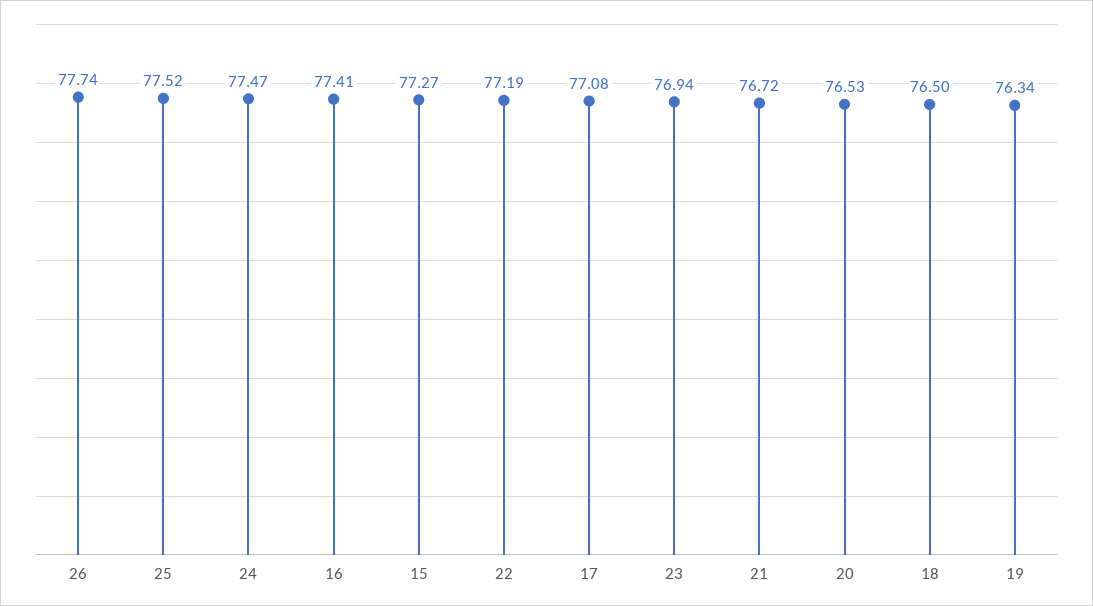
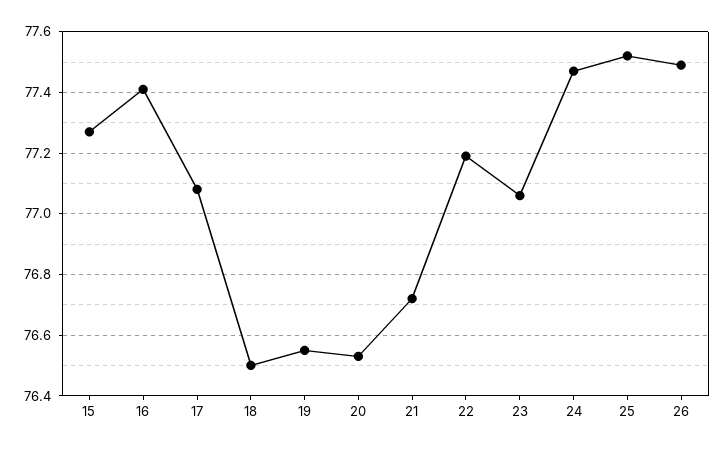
  {
-   "26": 77.74,
+   "26": 77.5,
    "25": 77.52,
    "24": 77.47,
    "16": 77.41,
    "15": 77.27,
    "22": 77.19,
    "17": 77.08,
-   "23": 76.94,
+   "23": 77.05,
    "21": 76.72,
    "20": 76.53,
    "18": 76.5,
-   "19": 76.34
+   "19": 76.55
  }

